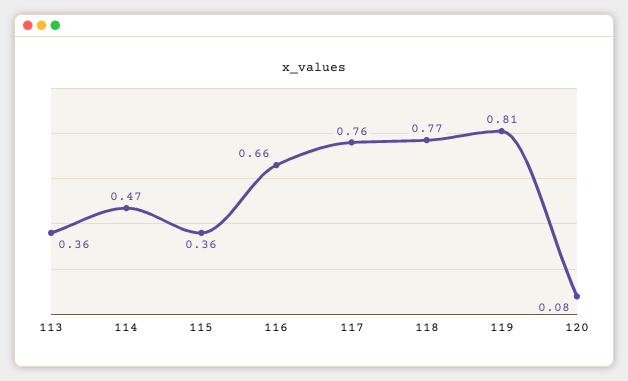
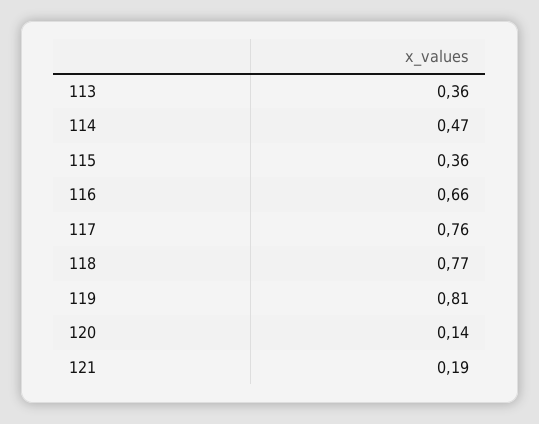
  {
    "113": 0.36,
    "114": 0.47,
    "115": 0.36,
    "116": 0.66,
    "117": 0.76,
    "118": 0.77,
    "119": 0.81,
-   "120": 0.08
+   "120": 0.14,
+   "121": 0.19
  }

